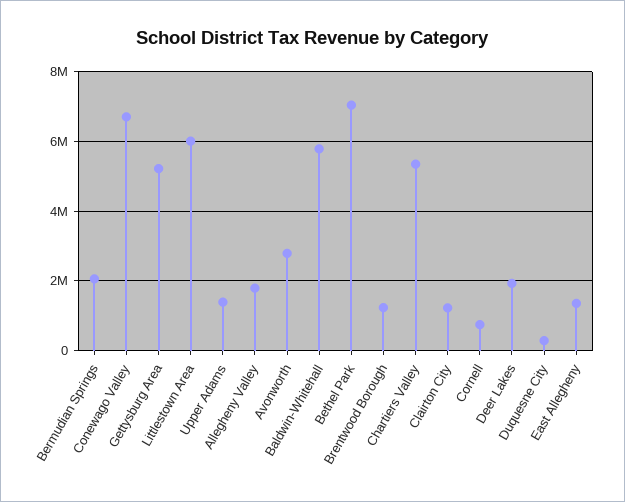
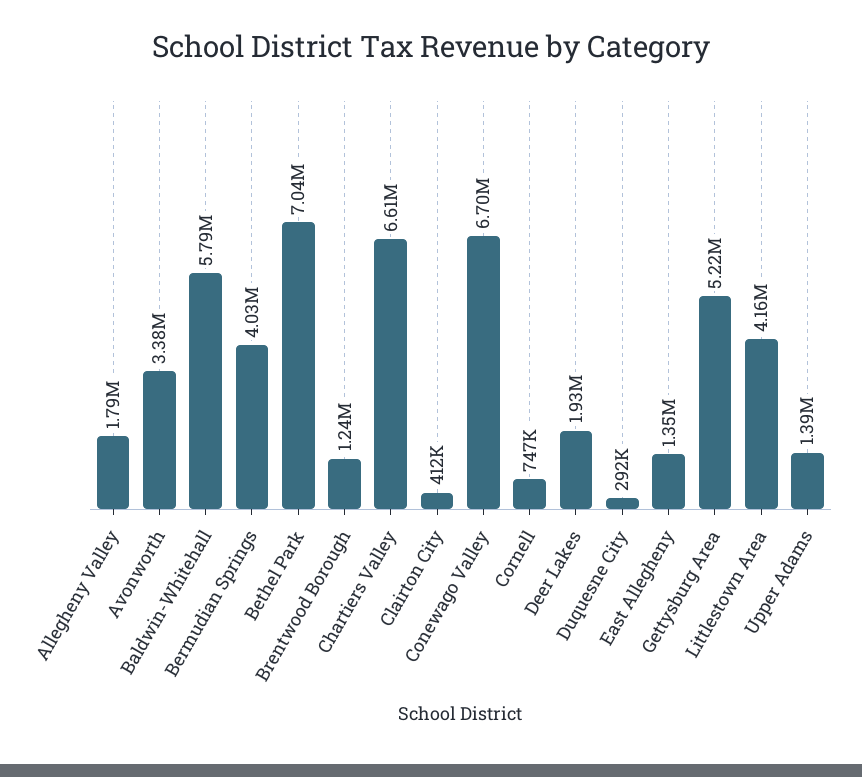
  {
-   "Bermudian Springs": 2000000,
+   "Bermudian Springs": 4030000,
    "Conewago Valley": 6700000,
    "Gettysburg Area": 5220000,
-   "Littlestown Area": 6000000,
+   "Littlestown Area": 4160000,
    "Upper Adams": 1390000,
    "Allegheny Valley": 1790000,
-   "Avonworth": 2800000,
+   "Avonworth": 3380000,
    "Baldwin-Whitehall": 5790000,
    "Bethel Park": 7040000,
    "Brentwood Borough": 1240000,
-   "Chartiers Valley": 5400000,
+   "Chartiers Valley": 6610000,
-   "Clairton City": 1200000,
+   "Clairton City": 412000,
    "Cornell": 747000,
    "Deer Lakes": 1930000,
    "Duquesne City": 292000,
    "East Allegheny": 1350000
  }

